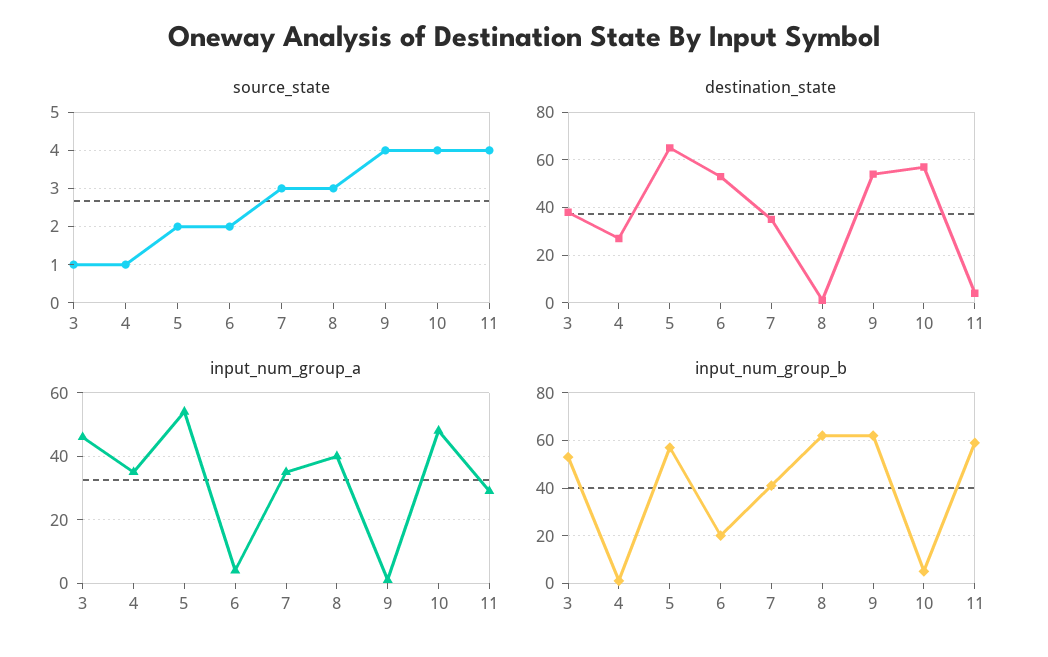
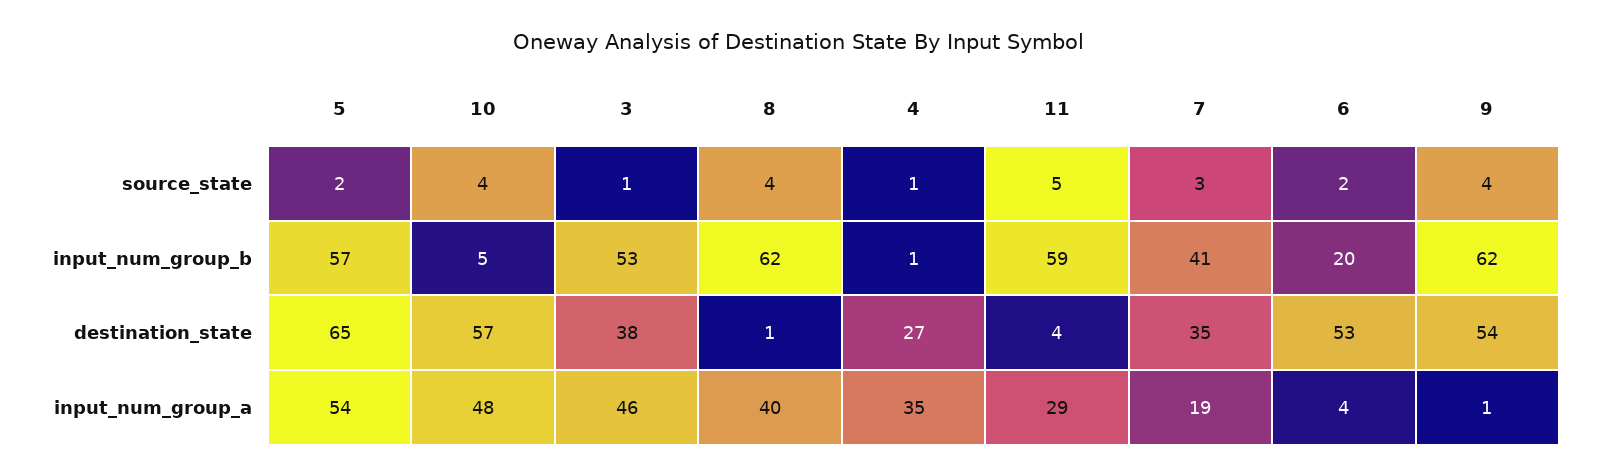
  {
    "source_state": {
      "3": 1,
      "4": 1,
      "5": 2,
      "6": 2,
      "7": 3,
-     "8": 3,
+     "8": 4,
      "9": 4,
      "10": 4,
-     "11": 4
+     "11": 5
    },
    "destination_state": {
      "3": 38,
      "4": 27,
      "5": 65,
      "6": 53,
      "7": 35,
      "8": 1,
      "9": 54,
      "10": 57,
      "11": 4
    },
    "input_num_group_a": {
      "3": 46,
      "4": 35,
      "5": 54,
      "6": 4,
-     "7": 35,
+     "7": 19,
      "8": 40,
      "9": 1,
      "10": 48,
      "11": 29
    },
    "input_num_group_b": {
      "3": 53,
      "4": 1,
      "5": 57,
      "6": 20,
      "7": 41,
      "8": 62,
      "9": 62,
      "10": 5,
      "11": 59
    }
  }

